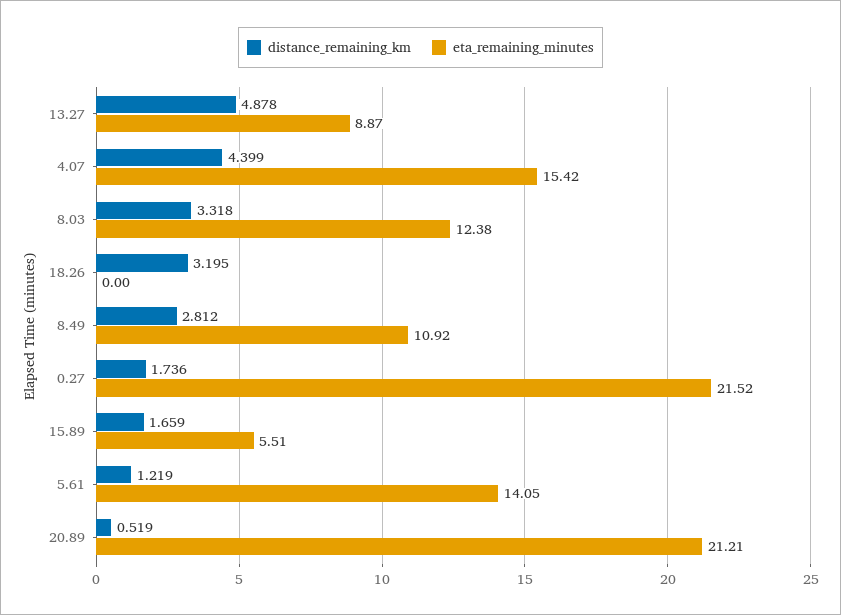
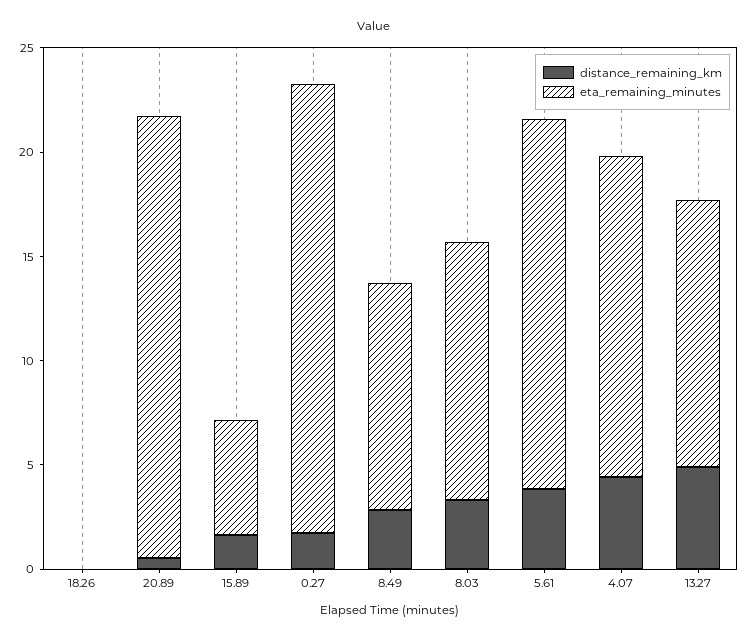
  {
    "distance_remaining_km": {
      "13.27": 4.878,
      "4.07": 4.399,
      "8.03": 3.318,
-     "18.26": 3.195,
+     "18.26": 0,
      "8.49": 2.812,
      "0.27": 1.736,
      "15.89": 1.659,
-     "5.61": 1.219,
+     "5.61": 4,
      "20.89": 0.519
    },
    "eta_remaining_minutes": {
-     "13.27": 8.87,
+     "13.27": 13,
      "4.07": 15.42,
      "8.03": 12.38,
      "18.26": 0,
      "8.49": 10.92,
      "0.27": 21.52,
      "15.89": 5.51,
-     "5.61": 14.05,
+     "5.61": 18,
      "20.89": 21.21
    }
  }

